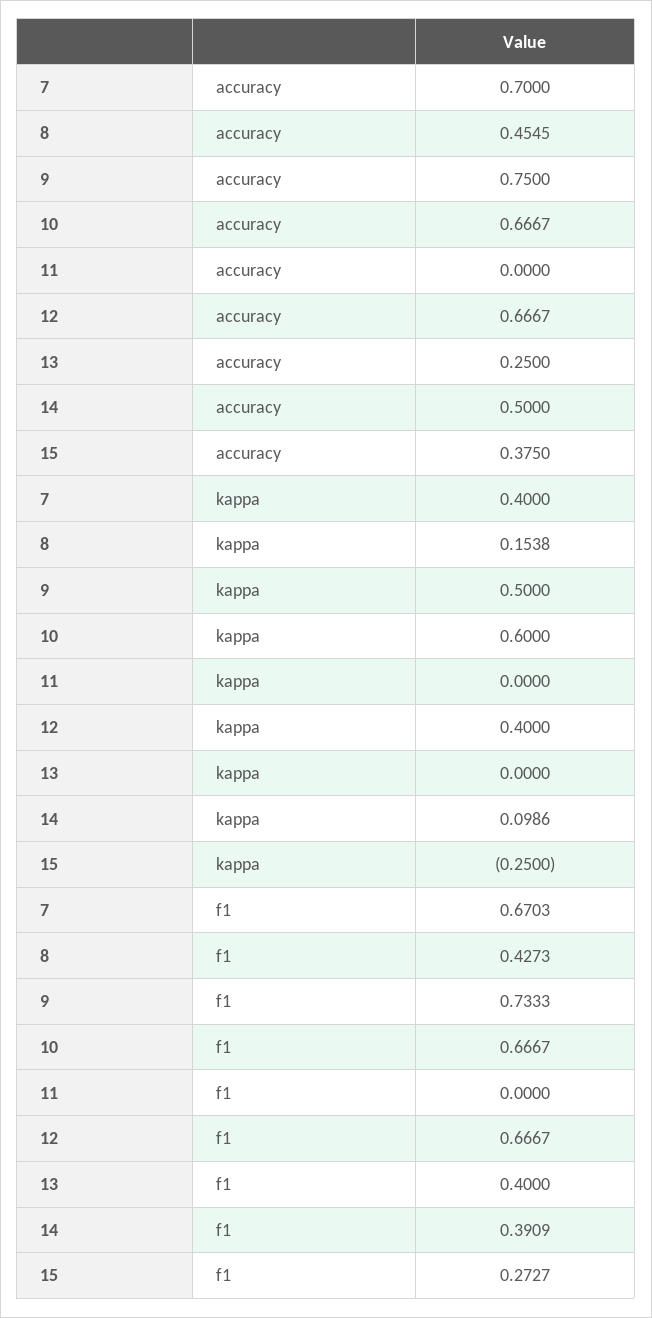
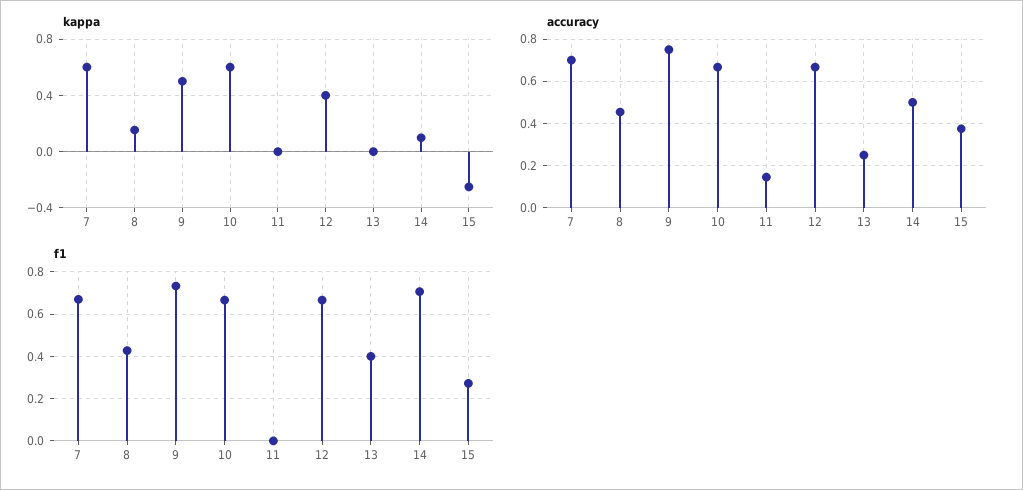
  {
    "accuracy": {
      "7": 0.7,
      "8": 0.4545,
      "9": 0.75,
      "10": 0.6667,
-     "11": 0,
+     "11": 0.15,
      "12": 0.6667,
      "13": 0.25,
      "14": 0.5,
      "15": 0.375
    },
    "kappa": {
-     "7": 0.4,
+     "7": 0.6,
      "8": 0.1538,
      "9": 0.5,
      "10": 0.6,
      "11": 0,
      "12": 0.4,
      "13": 0,
      "14": 0.0986,
      "15": -0.25
    },
    "f1": {
      "7": 0.6703,
      "8": 0.4273,
      "9": 0.7333,
      "10": 0.6667,
      "11": 0,
      "12": 0.6667,
      "13": 0.4,
-     "14": 0.3909,
+     "14": 0.7,
      "15": 0.2727
    }
  }

